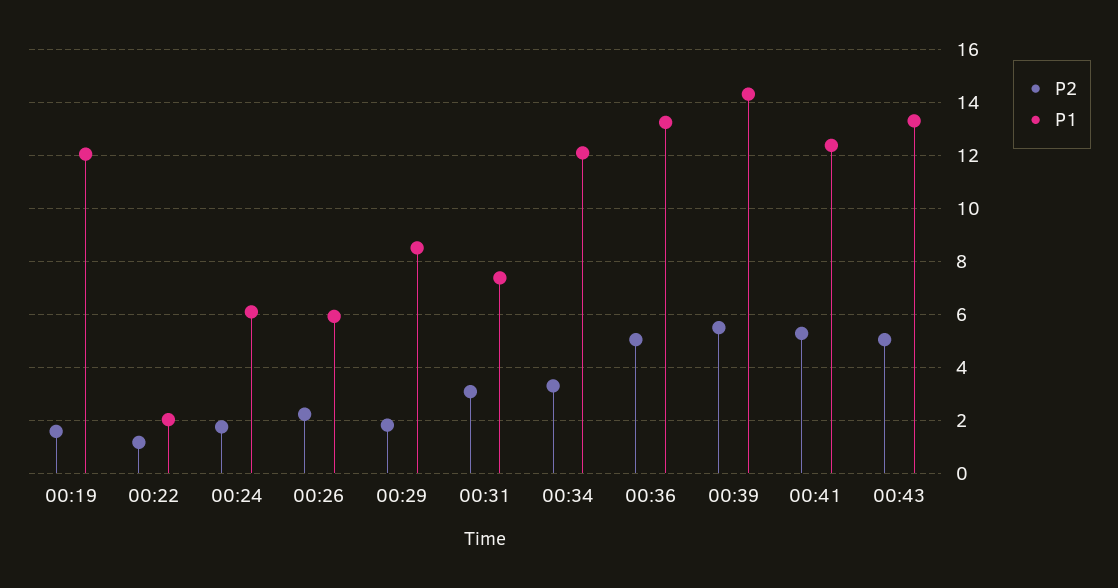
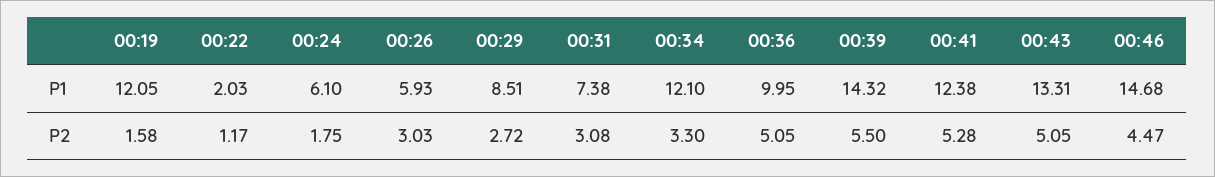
  {
    "P2": {
      "00:19": 1.58,
      "00:22": 1.17,
      "00:24": 1.75,
-     "00:26": 2.25,
+     "00:26": 3.03,
-     "00:29": 1.75,
+     "00:29": 2.72,
      "00:31": 3.08,
      "00:34": 3.3,
      "00:36": 5.05,
      "00:39": 5.5,
      "00:41": 5.28,
-     "00:43": 5.05
+     "00:43": 5.05,
+     "00:46": 4.47
    },
    "P1": {
      "00:19": 12.05,
      "00:22": 2.03,
      "00:24": 6.1,
      "00:26": 5.93,
      "00:29": 8.51,
      "00:31": 7.38,
      "00:34": 12.1,
-     "00:36": 13.25,
+     "00:36": 9.95,
      "00:39": 14.32,
      "00:41": 12.38,
-     "00:43": 13.31
+     "00:43": 13.31,
+     "00:46": 14.68
    }
  }

